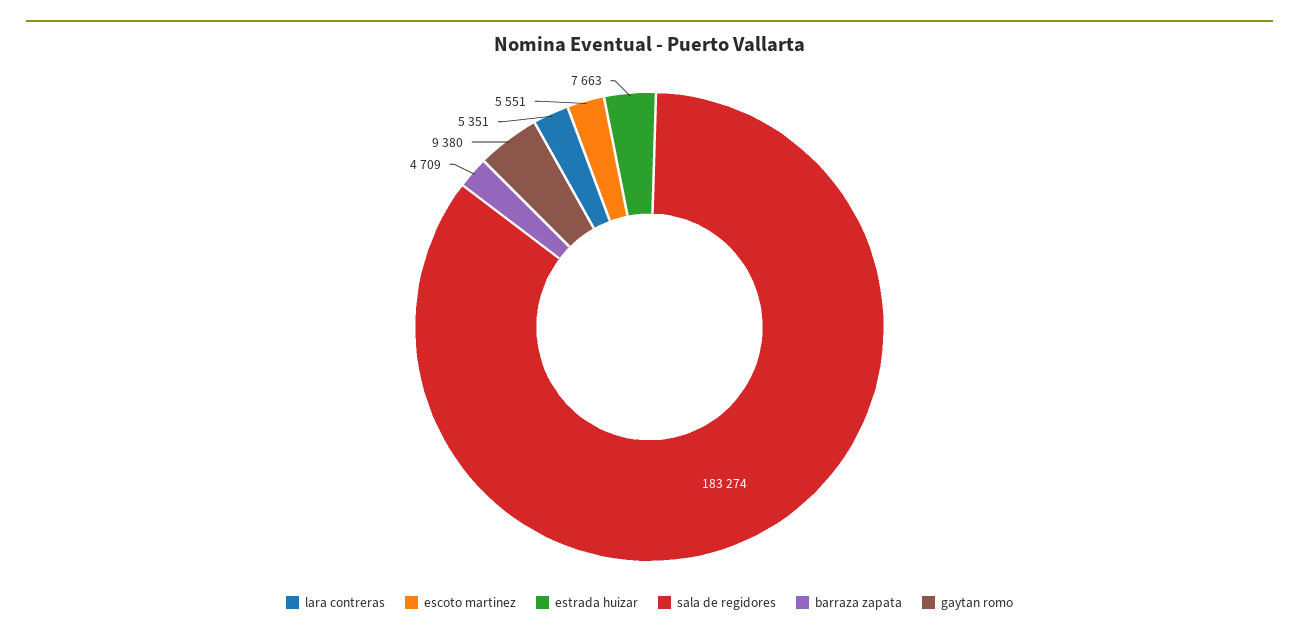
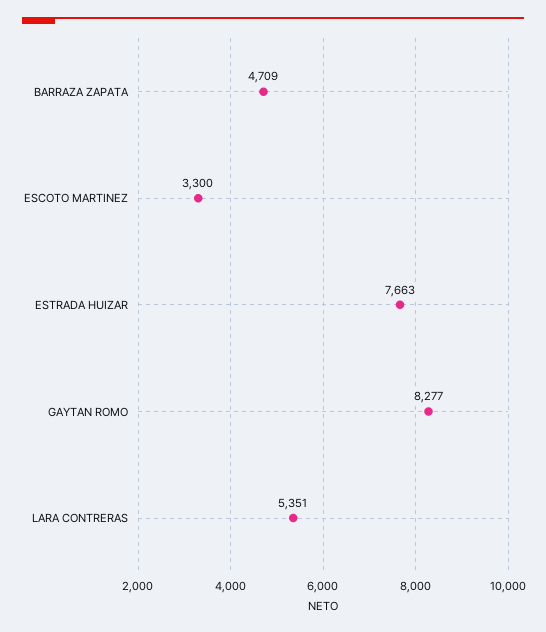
  {
    "lara contreras": 5351,
-   "escoto martinez": 5551,
+   "escoto martinez": 3300,
    "estrada huizar": 7663,
-   "sala de regidores": 183274,
    "barraza zapata": 4709,
-   "gaytan romo": 9380
+   "gaytan romo": 8277
  }

